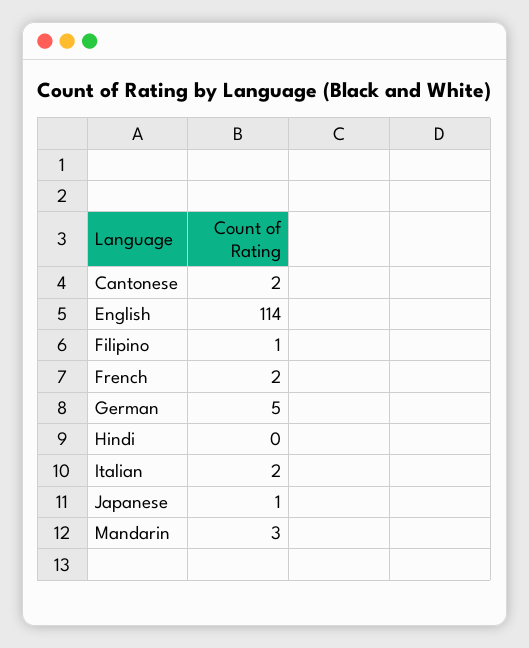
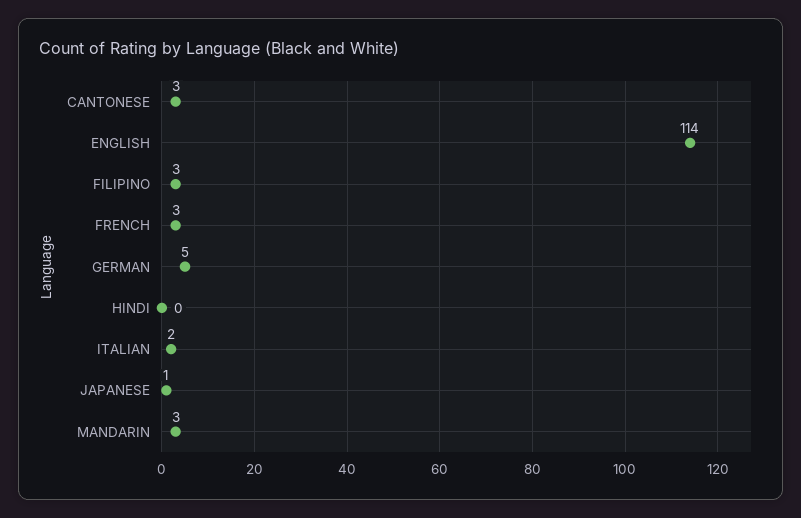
  {
-   "Cantonese": 2,
+   "Cantonese": 3,
    "English": 114,
-   "Filipino": 1,
+   "Filipino": 3,
-   "French": 2,
+   "French": 3,
    "German": 5,
    "Hindi": 0,
    "Italian": 2,
    "Japanese": 1,
    "Mandarin": 3
  }

